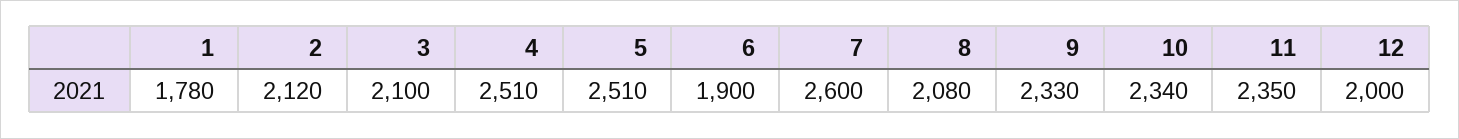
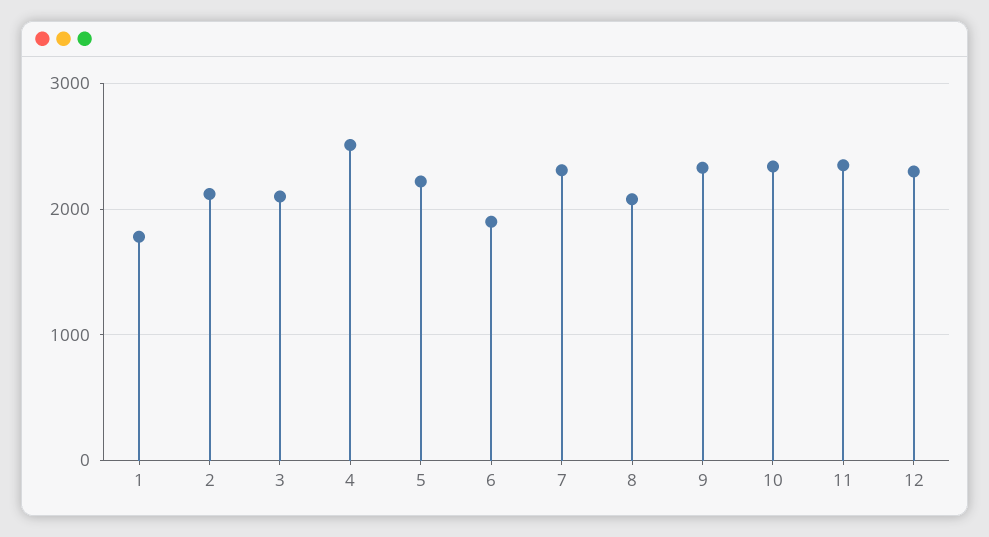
  {
    "1": 1780,
    "2": 2120,
    "3": 2100,
    "4": 2510,
-   "5": 2510,
+   "5": 2200,
    "6": 1900,
-   "7": 2600,
+   "7": 2300,
    "8": 2080,
    "9": 2330,
    "10": 2340,
    "11": 2350,
-   "12": 2000
+   "12": 2300
  }

